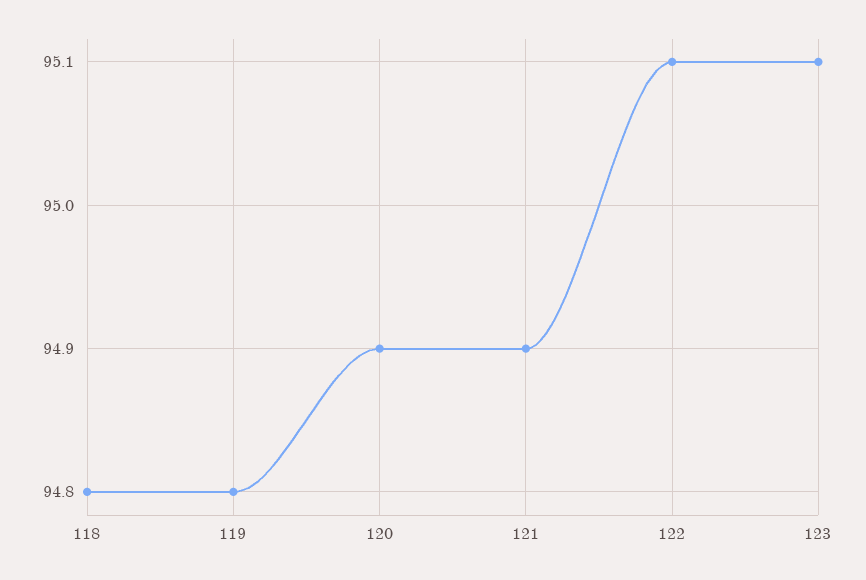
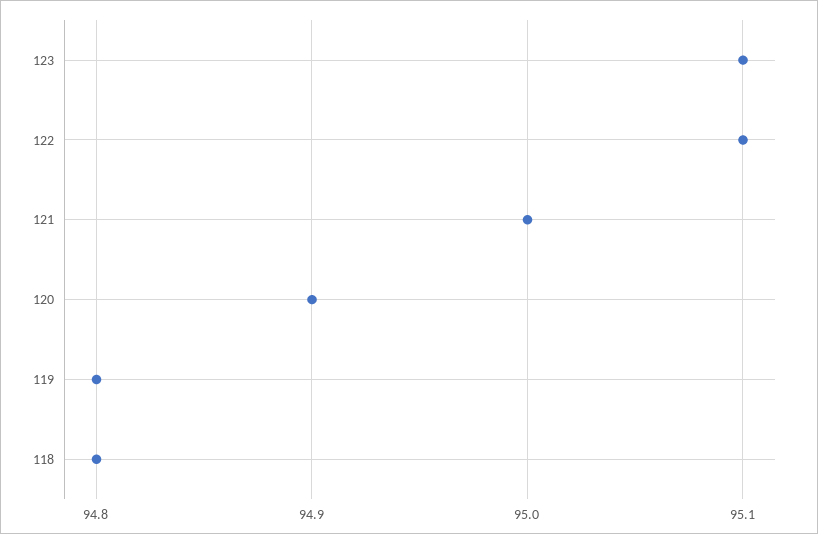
  {
    "118": 94.8,
    "119": 94.8,
    "120": 94.9,
-   "121": 94.9,
+   "121": 95,
    "122": 95.1,
    "123": 95.1
  }

